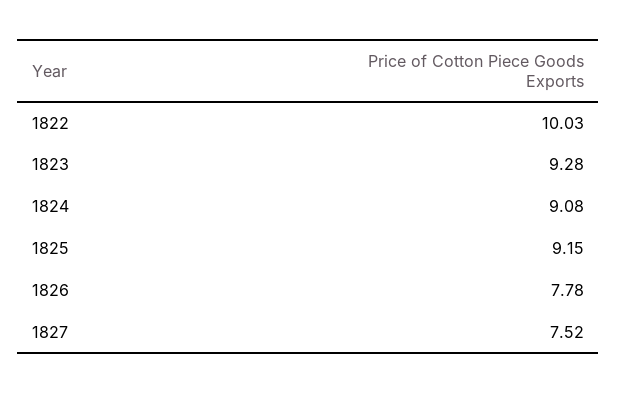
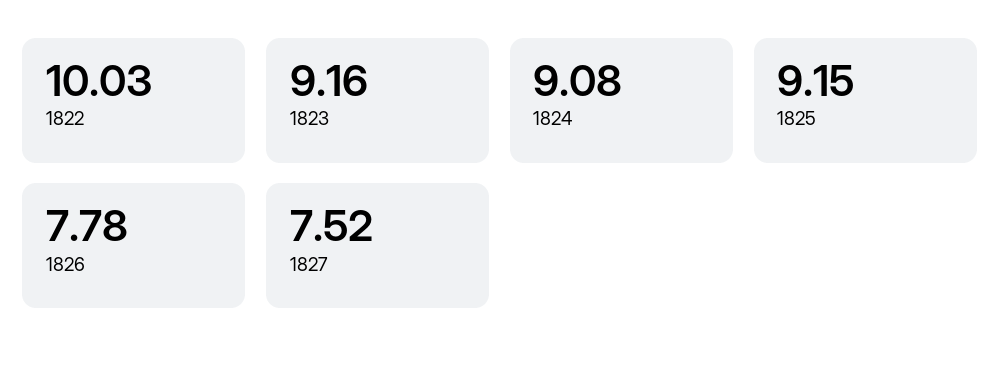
  {
    "1822": 10.03,
-   "1823": 9.28,
+   "1823": 9.16,
    "1824": 9.08,
    "1825": 9.15,
    "1826": 7.78,
    "1827": 7.52
  }

